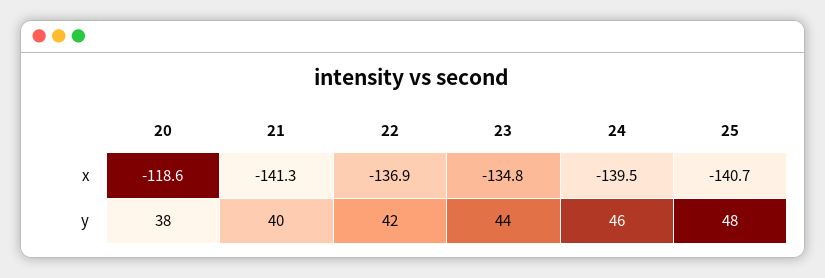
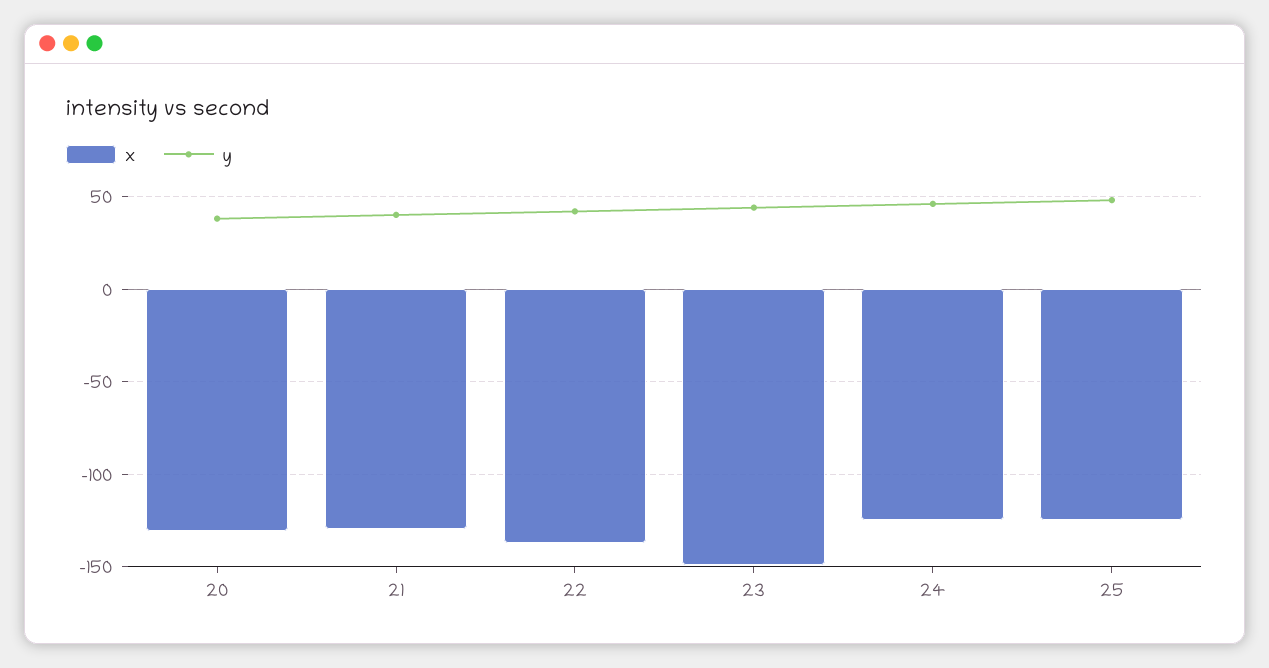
  {
    "x": {
-     "20": -118.6,
+     "20": -130,
-     "21": -141.3,
+     "21": -130,
      "22": -136.9,
-     "23": -134.8,
+     "23": -150,
-     "24": -139.5,
+     "24": -125,
-     "25": -140.7
+     "25": -125
    },
    "y": {
      "20": 38,
      "21": 40,
      "22": 42,
      "23": 44,
      "24": 46,
      "25": 48
    }
  }

